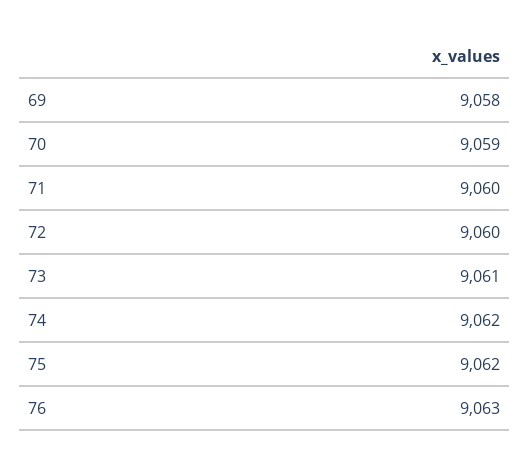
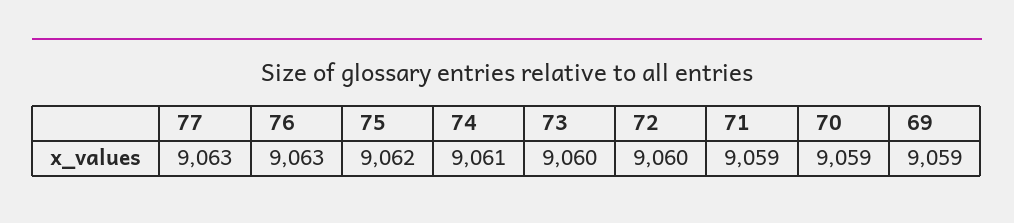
  {
-   "69": 9058,
+   "69": 9059,
    "70": 9059,
-   "71": 9060,
+   "71": 9059,
    "72": 9060,
-   "73": 9061,
+   "73": 9060,
-   "74": 9062,
+   "74": 9061,
    "75": 9062,
-   "76": 9063
+   "76": 9063,
+   "77": 9063
  }

